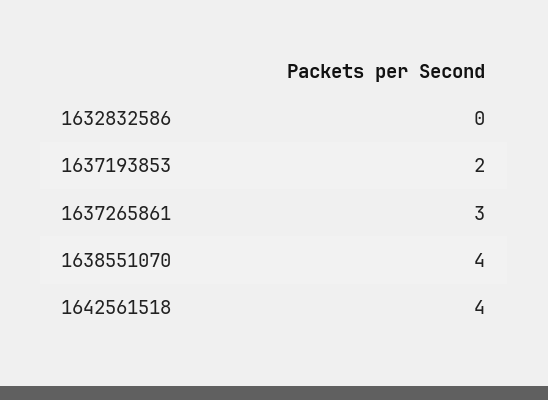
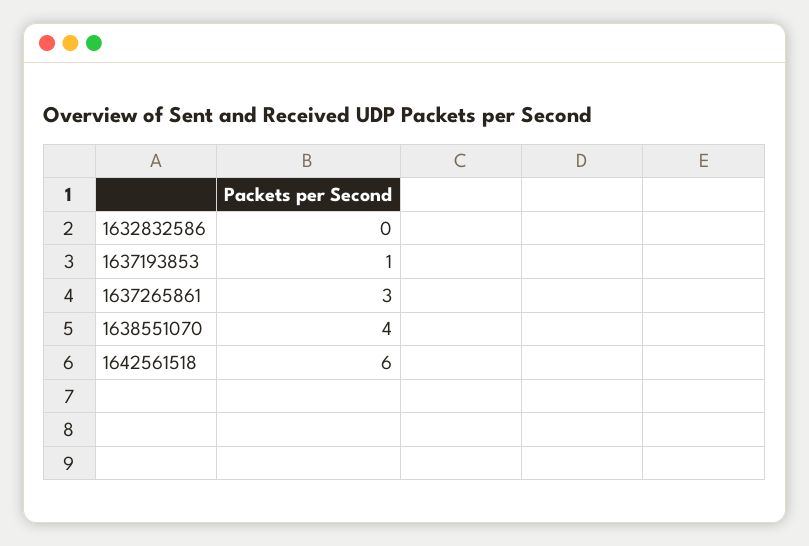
  {
    "1632832586": 0,
-   "1637193853": 2,
+   "1637193853": 1,
    "1637265861": 3,
    "1638551070": 4,
-   "1642561518": 4
+   "1642561518": 6
  }

